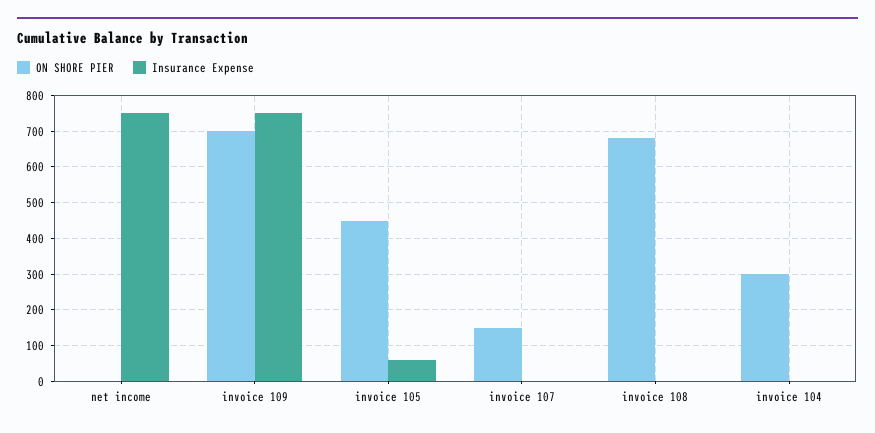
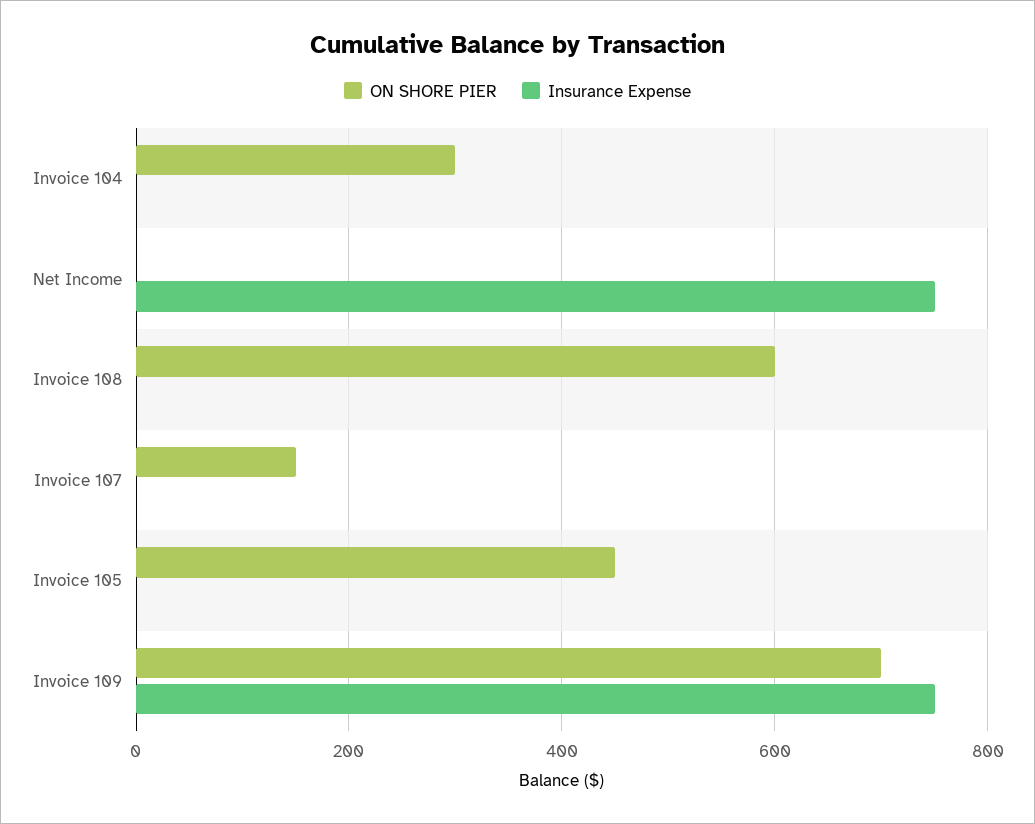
  {
    "ON SHORE PIER": {
      "net income": 0,
      "invoice 109": 700,
      "invoice 105": 460,
      "invoice 107": 160,
-     "invoice 108": 680,
+     "invoice 108": 600,
      "invoice 104": 300
    },
    "Insurance Expense": {
      "net income": 760,
      "invoice 109": 760,
-     "invoice 105": 60,
+     "invoice 105": 0,
      "invoice 107": 0,
      "invoice 108": 0,
      "invoice 104": 0
    }
  }

